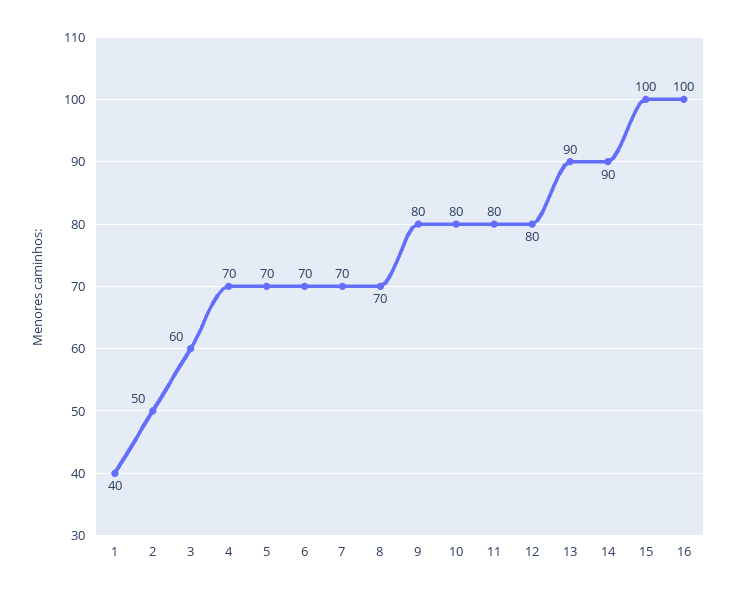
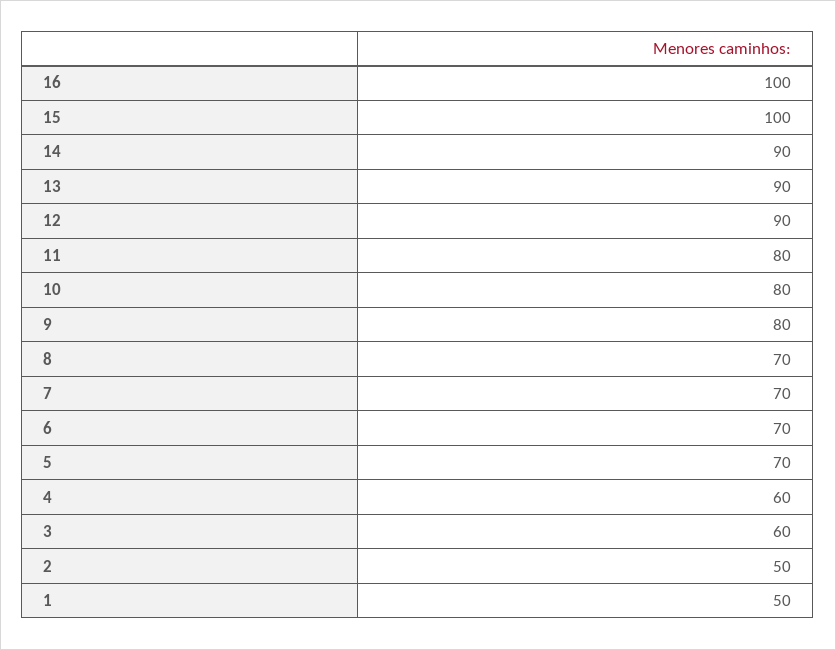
  {
-   "1": 40,
+   "1": 50,
    "2": 50,
    "3": 60,
-   "4": 70,
+   "4": 60,
    "5": 70,
    "6": 70,
    "7": 70,
    "8": 70,
    "9": 80,
    "10": 80,
    "11": 80,
-   "12": 80,
+   "12": 90,
    "13": 90,
    "14": 90,
    "15": 100,
    "16": 100
  }

